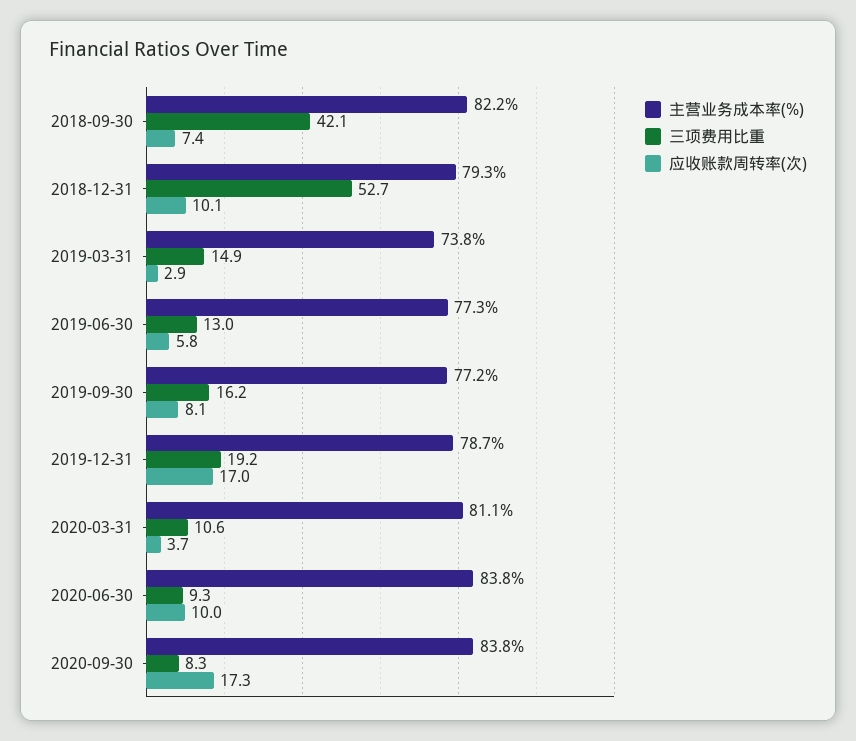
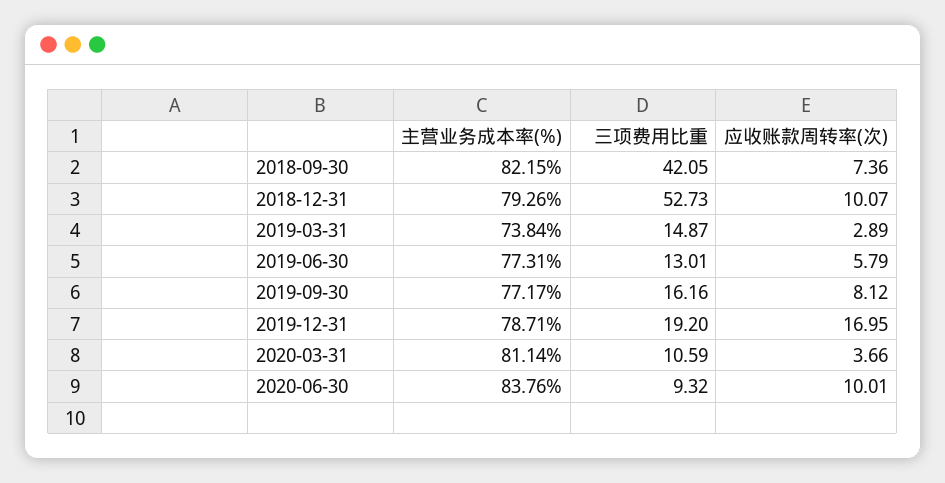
  {
    "主营业务成本率(%)": {
      "2018-09-30": 82.15,
      "2018-12-31": 79.26,
      "2019-03-31": 73.84,
      "2019-06-30": 77.31,
      "2019-09-30": 77.17,
      "2019-12-31": 78.71,
      "2020-03-31": 81.14,
-     "2020-06-30": 83.76,
+     "2020-06-30": 83.76
-     "2020-09-30": 83.8
    },
    "三项费用比重": {
      "2018-09-30": 42.05,
      "2018-12-31": 52.73,
      "2019-03-31": 14.87,
      "2019-06-30": 13.01,
      "2019-09-30": 16.16,
      "2019-12-31": 19.2,
      "2020-03-31": 10.59,
-     "2020-06-30": 9.32,
+     "2020-06-30": 9.32
-     "2020-09-30": 8.3
    },
    "应收账款周转率(次)": {
      "2018-09-30": 7.36,
      "2018-12-31": 10.07,
      "2019-03-31": 2.89,
      "2019-06-30": 5.79,
      "2019-09-30": 8.12,
      "2019-12-31": 16.95,
      "2020-03-31": 3.66,
-     "2020-06-30": 10.01,
+     "2020-06-30": 10.01
-     "2020-09-30": 17.3
    }
  }

